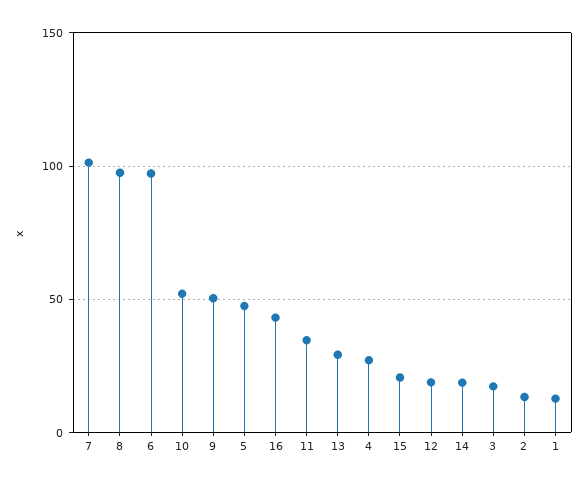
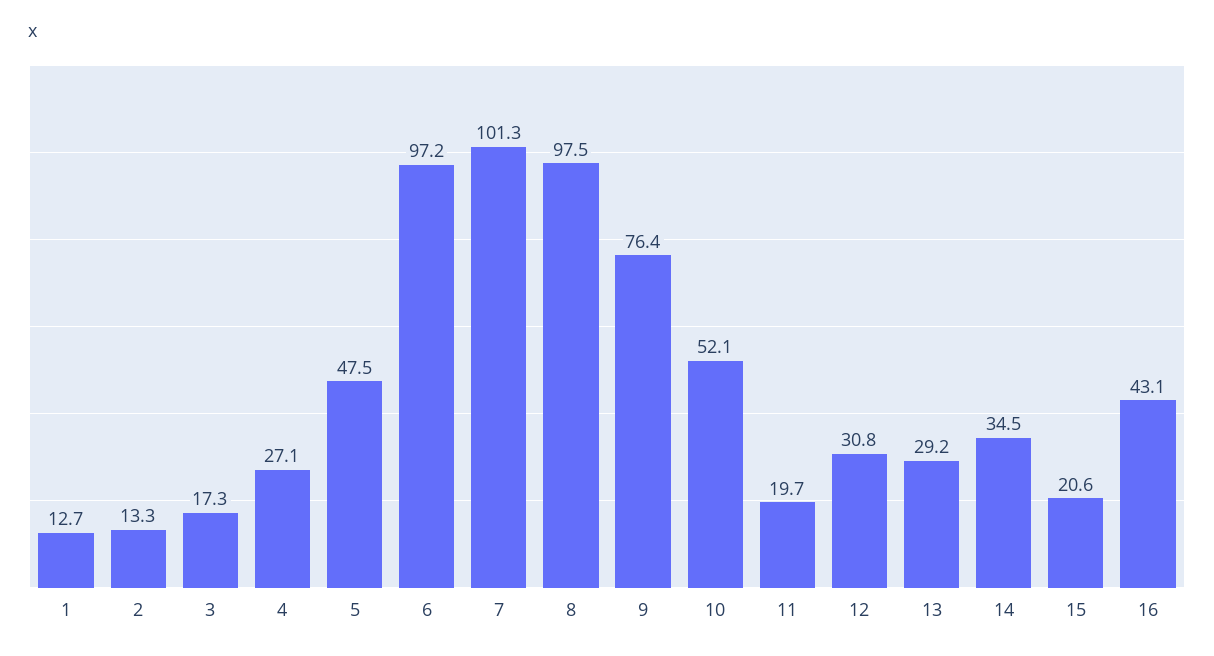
  {
    "7": 101.3,
    "8": 97.5,
    "6": 97.2,
    "10": 52.1,
-   "9": 50,
+   "9": 76.4,
    "5": 47.5,
    "16": 43.1,
-   "11": 35,
+   "11": 19.7,
    "13": 29.2,
    "4": 27.1,
    "15": 20.6,
-   "12": 20,
+   "12": 30.8,
-   "14": 20,
+   "14": 34.5,
    "3": 17.3,
    "2": 13.3,
    "1": 12.7
  }

